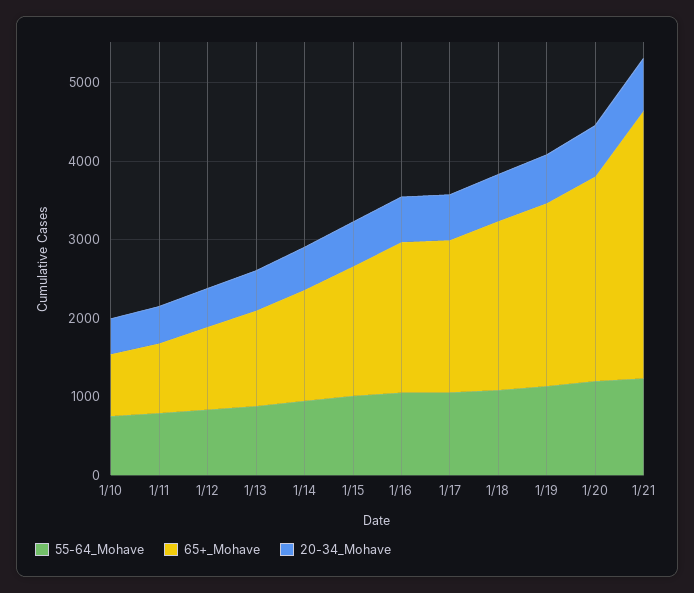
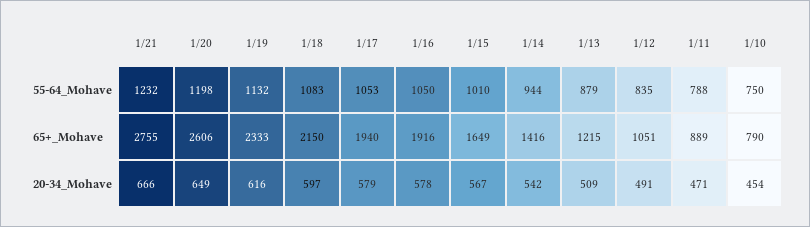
  {
    "55-64_Mohave": {
      "1/10": 750,
      "1/11": 788,
      "1/12": 835,
      "1/13": 879,
      "1/14": 944,
      "1/15": 1010,
      "1/16": 1050,
      "1/17": 1053,
      "1/18": 1083,
      "1/19": 1132,
      "1/20": 1198,
      "1/21": 1232
    },
    "65+_Mohave": {
      "1/10": 790,
      "1/11": 889,
      "1/12": 1051,
      "1/13": 1215,
      "1/14": 1416,
      "1/15": 1649,
      "1/16": 1916,
      "1/17": 1940,
      "1/18": 2150,
      "1/19": 2333,
      "1/20": 2606,
-     "1/21": 3400
+     "1/21": 2755
    },
    "20-34_Mohave": {
      "1/10": 454,
      "1/11": 471,
      "1/12": 491,
      "1/13": 509,
      "1/14": 542,
      "1/15": 567,
      "1/16": 578,
      "1/17": 579,
      "1/18": 597,
      "1/19": 616,
      "1/20": 649,
      "1/21": 666
    }
  }

